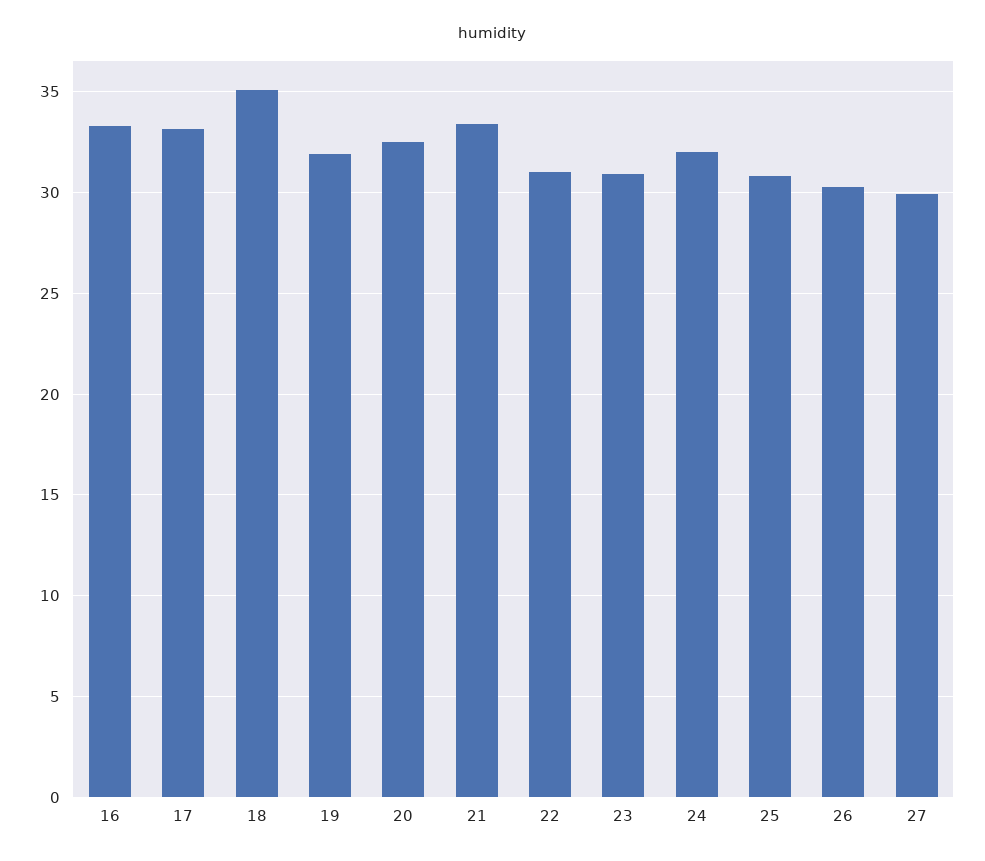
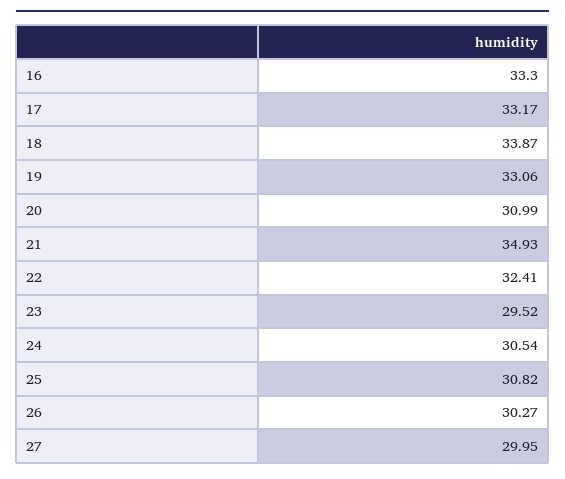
  {
    "16": 33.3,
    "17": 33.17,
-   "18": 35,
+   "18": 33.87,
-   "19": 32,
+   "19": 33.06,
-   "20": 32.5,
+   "20": 30.99,
-   "21": 33.5,
+   "21": 34.93,
-   "22": 31,
+   "22": 32.41,
-   "23": 31,
+   "23": 29.52,
-   "24": 32,
+   "24": 30.54,
    "25": 30.82,
    "26": 30.27,
    "27": 29.95
  }

